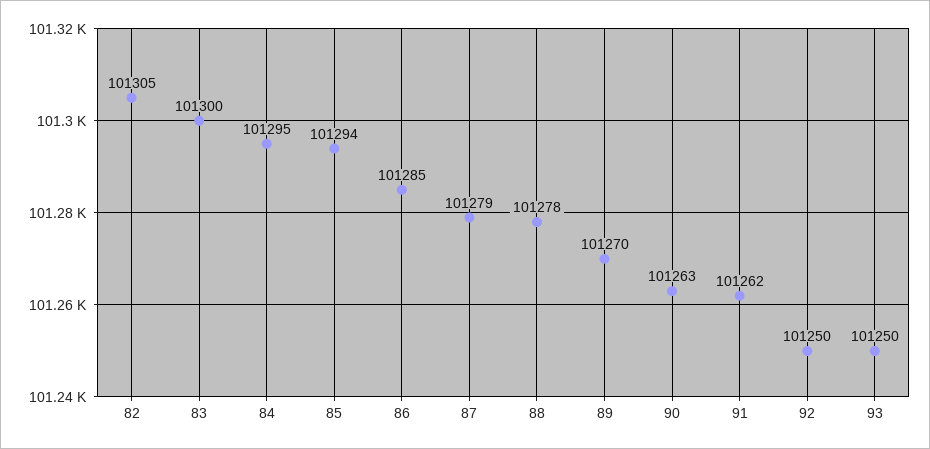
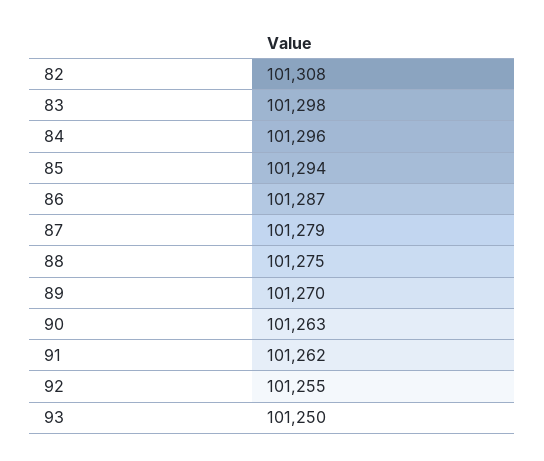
  {
-   "82": 101305,
+   "82": 101308,
-   "83": 101300,
+   "83": 101298,
-   "84": 101295,
+   "84": 101296,
    "85": 101294,
-   "86": 101285,
+   "86": 101287,
    "87": 101279,
-   "88": 101278,
+   "88": 101275,
    "89": 101270,
    "90": 101263,
    "91": 101262,
-   "92": 101250,
+   "92": 101255,
    "93": 101250
  }

